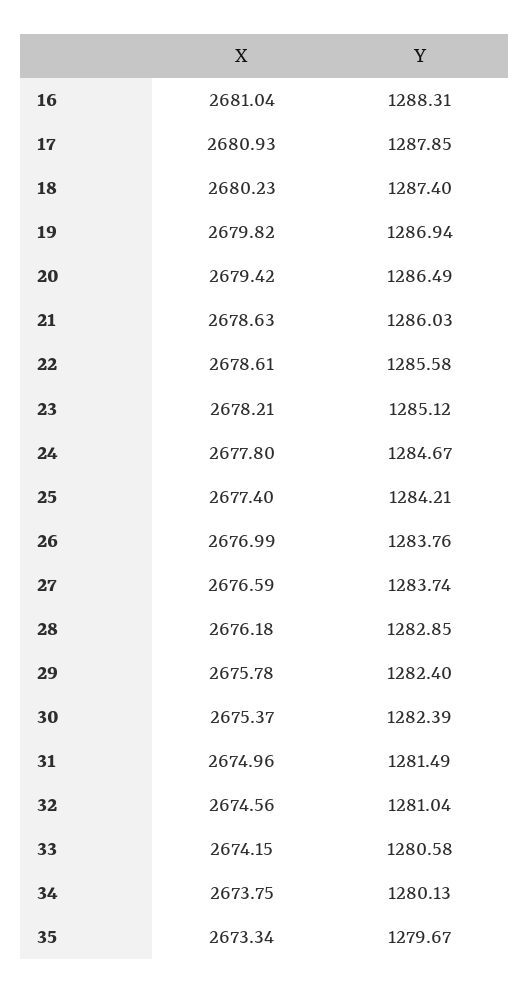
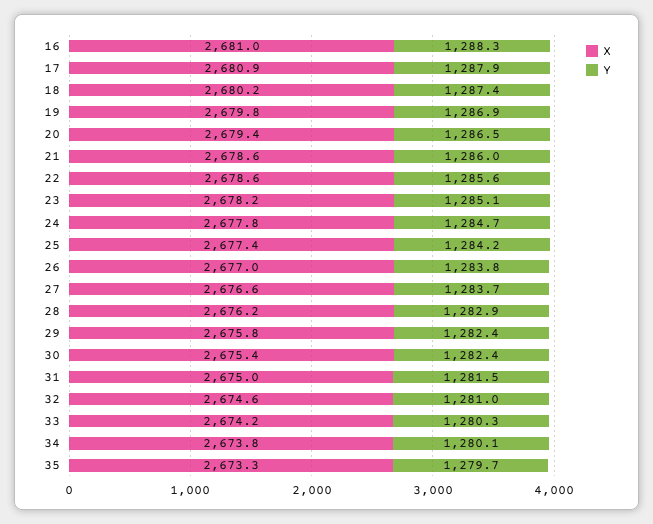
  {
    "X": {
      "16": 2681.04,
      "17": 2680.93,
      "18": 2680.23,
      "19": 2679.82,
      "20": 2679.42,
      "21": 2678.63,
      "22": 2678.61,
      "23": 2678.21,
      "24": 2677.8,
      "25": 2677.4,
      "26": 2676.99,
      "27": 2676.59,
      "28": 2676.18,
      "29": 2675.78,
      "30": 2675.37,
      "31": 2674.96,
      "32": 2674.56,
      "33": 2674.15,
      "34": 2673.75,
      "35": 2673.34
    },
    "Y": {
      "16": 1288.31,
      "17": 1287.85,
      "18": 1287.4,
      "19": 1286.94,
      "20": 1286.49,
      "21": 1286.03,
      "22": 1285.58,
      "23": 1285.12,
      "24": 1284.67,
      "25": 1284.21,
      "26": 1283.76,
      "27": 1283.74,
      "28": 1282.85,
      "29": 1282.4,
      "30": 1282.39,
      "31": 1281.49,
      "32": 1281.04,
-     "33": 1280.58,
+     "33": 1280.3,
      "34": 1280.13,
      "35": 1279.67
    }
  }

